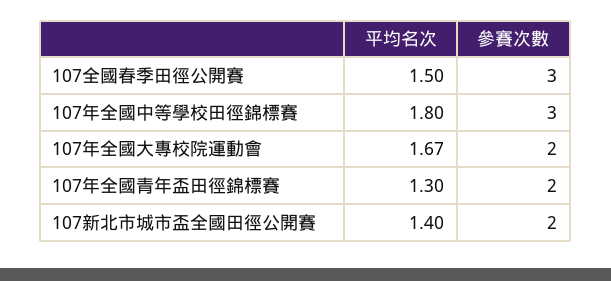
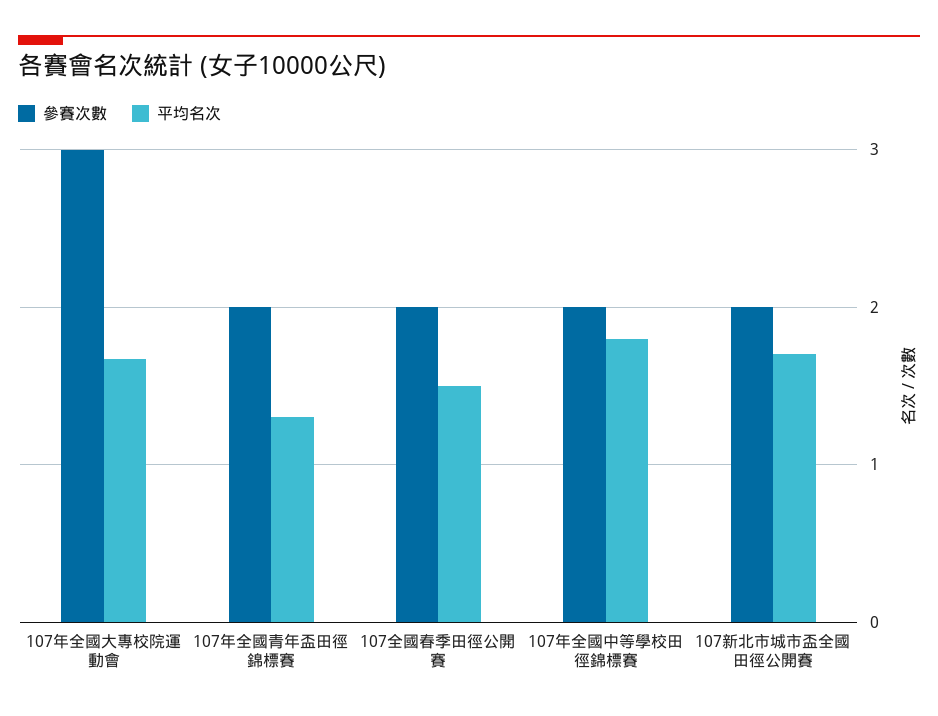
  {
    "平均名次": {
      "107全國春季田徑公開賽": 1.5,
      "107年全國中等學校田徑錦標賽": 1.8,
      "107年全國大專校院運動會": 1.67,
      "107年全國青年盃田徑錦標賽": 1.3,
-     "107新北市城市盃全國田徑公開賽": 1.4
+     "107新北市城市盃全國田徑公開賽": 1.7
    },
    "參賽次數": {
-     "107全國春季田徑公開賽": 3,
+     "107全國春季田徑公開賽": 2,
-     "107年全國中等學校田徑錦標賽": 3,
+     "107年全國中等學校田徑錦標賽": 2,
-     "107年全國大專校院運動會": 2,
+     "107年全國大專校院運動會": 3,
      "107年全國青年盃田徑錦標賽": 2,
      "107新北市城市盃全國田徑公開賽": 2
    }
  }

